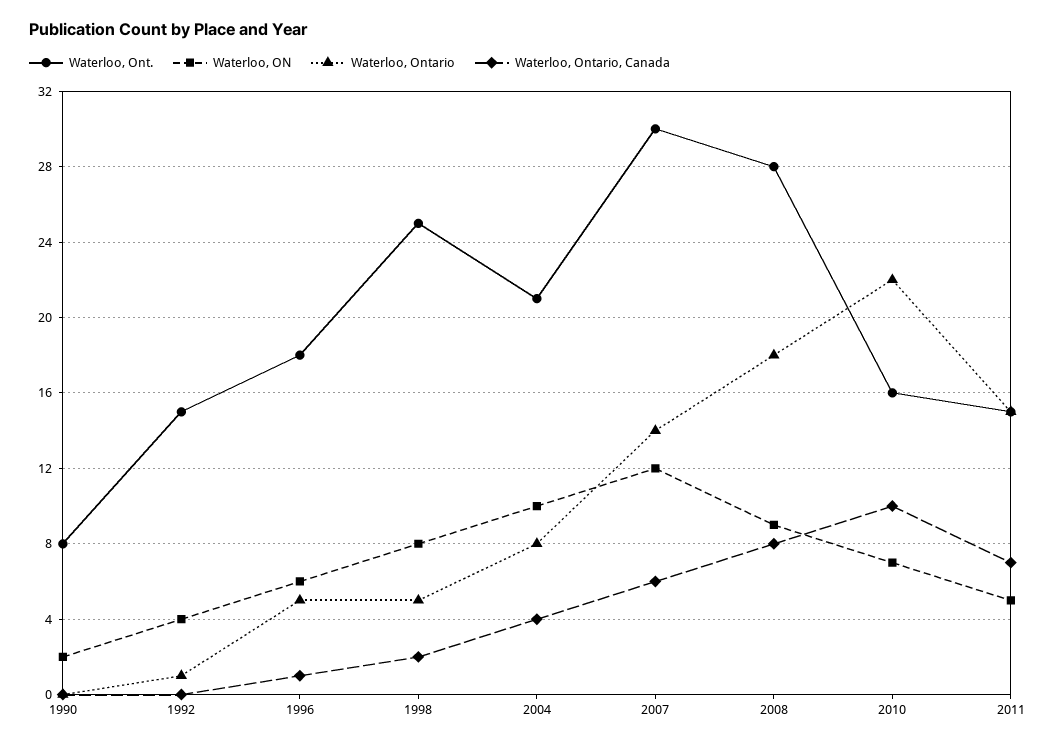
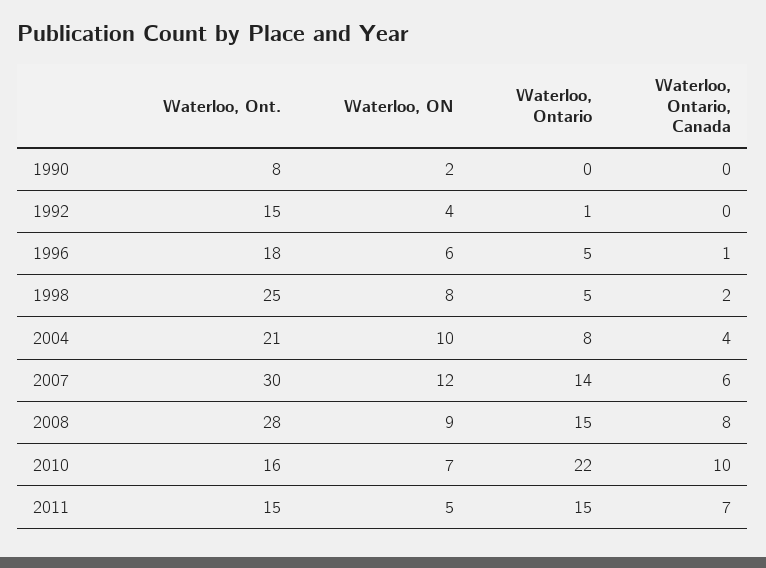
  {
    "Waterloo, Ont.": {
      "1990": 8,
      "1992": 15,
      "1996": 18,
      "1998": 25,
      "2004": 21,
      "2007": 30,
      "2008": 28,
      "2010": 16,
      "2011": 15
    },
    "Waterloo, ON": {
      "1990": 2,
      "1992": 4,
      "1996": 6,
      "1998": 8,
      "2004": 10,
      "2007": 12,
      "2008": 9,
      "2010": 7,
      "2011": 5
    },
    "Waterloo, Ontario": {
      "1990": 0,
      "1992": 1,
      "1996": 5,
      "1998": 5,
      "2004": 8,
      "2007": 14,
-     "2008": 18,
+     "2008": 15,
      "2010": 22,
      "2011": 15
    },
    "Waterloo, Ontario, Canada": {
      "1990": 0,
      "1992": 0,
      "1996": 1,
      "1998": 2,
      "2004": 4,
      "2007": 6,
      "2008": 8,
      "2010": 10,
      "2011": 7
    }
  }

